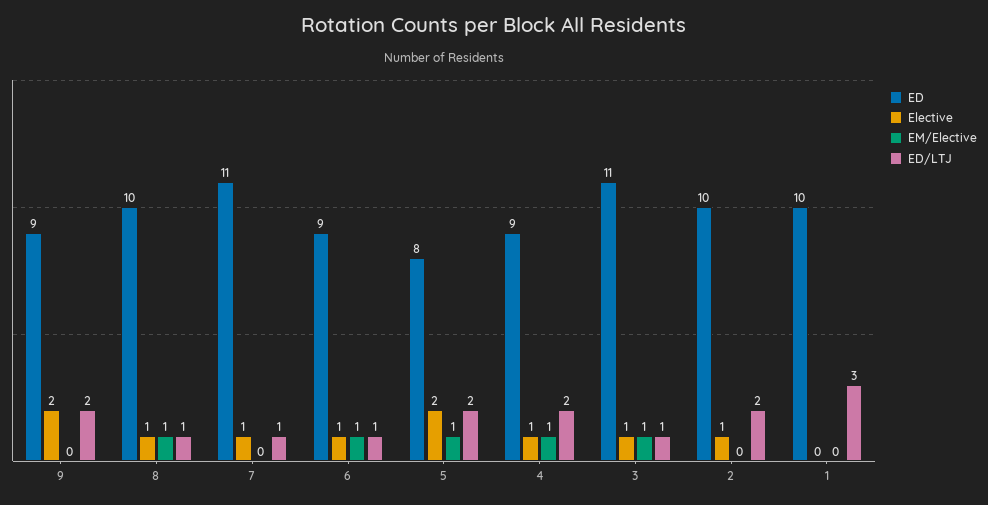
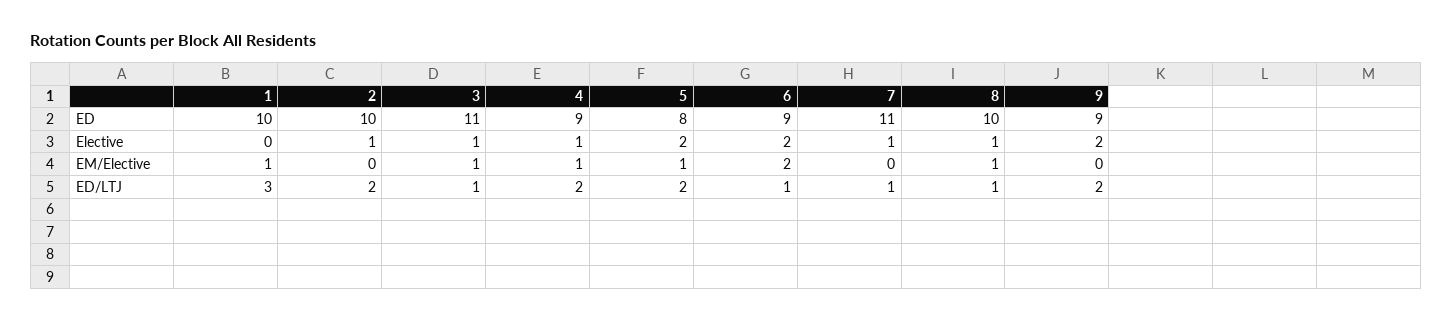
  {
    "ED": {
      "9": 9,
      "8": 10,
      "7": 11,
      "6": 9,
      "5": 8,
      "4": 9,
      "3": 11,
      "2": 10,
      "1": 10
    },
    "Elective": {
      "9": 2,
      "8": 1,
      "7": 1,
-     "6": 1,
+     "6": 2,
      "5": 2,
      "4": 1,
      "3": 1,
      "2": 1,
      "1": 0
    },
    "EM/Elective": {
      "9": 0,
      "8": 1,
      "7": 0,
-     "6": 1,
+     "6": 2,
      "5": 1,
      "4": 1,
      "3": 1,
      "2": 0,
-     "1": 0
+     "1": 1
    },
    "ED/LTJ": {
      "9": 2,
      "8": 1,
      "7": 1,
      "6": 1,
      "5": 2,
      "4": 2,
      "3": 1,
      "2": 2,
      "1": 3
    }
  }

